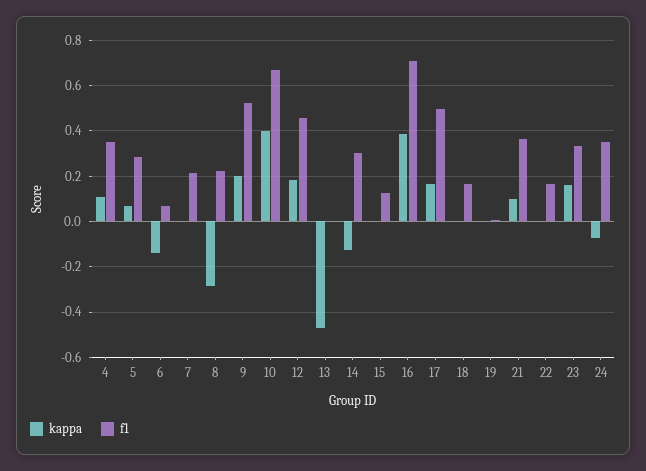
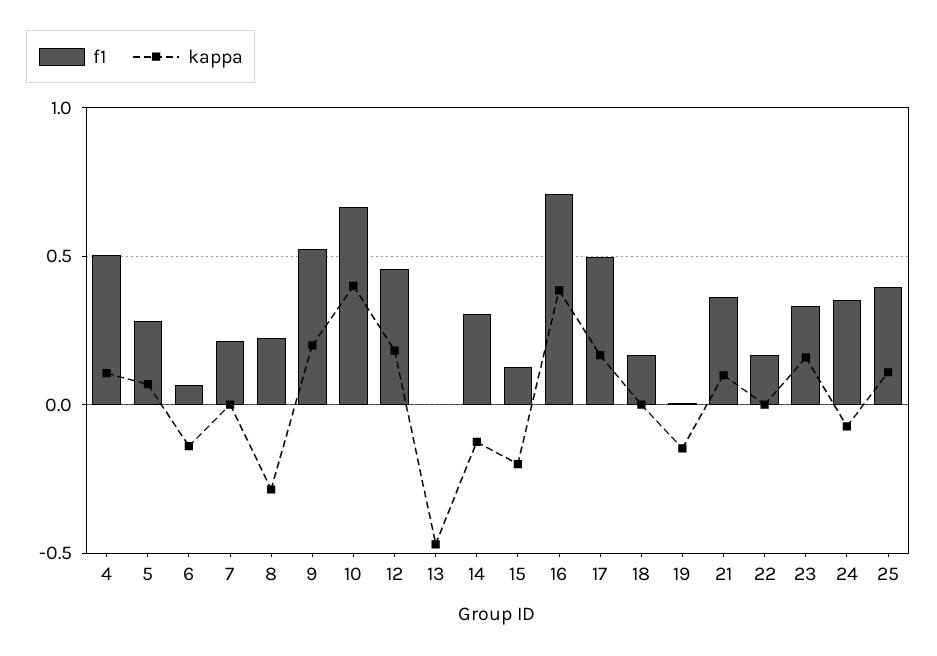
  {
    "kappa": {
      "4": 0.1,
      "5": 0.05,
      "6": -0.15,
      "7": 0,
      "8": -0.3,
      "9": 0.2,
      "10": 0.4,
      "12": 0.2,
      "13": -0.45,
      "14": -0.15,
-     "15": 0,
+     "15": -0.2,
      "16": 0.4,
      "17": 0.15,
      "18": 0,
-     "19": 0,
+     "19": -0.15,
      "21": 0.1,
      "22": 0,
      "23": 0.15,
-     "24": -0.05
+     "24": -0.05,
+     "25": 0.1
    },
    "f1": {
-     "4": 0.35,
+     "4": 0.5,
      "5": 0.3,
      "6": 0.05,
      "7": 0.2,
      "8": 0.2,
      "9": 0.5,
      "10": 0.65,
      "12": 0.45,
      "13": 0,
      "14": 0.3,
      "15": 0.15,
      "16": 0.7,
      "17": 0.5,
      "18": 0.15,
      "19": 0,
      "21": 0.35,
      "22": 0.15,
      "23": 0.35,
-     "24": 0.35
+     "24": 0.35,
+     "25": 0.4
    }
  }

